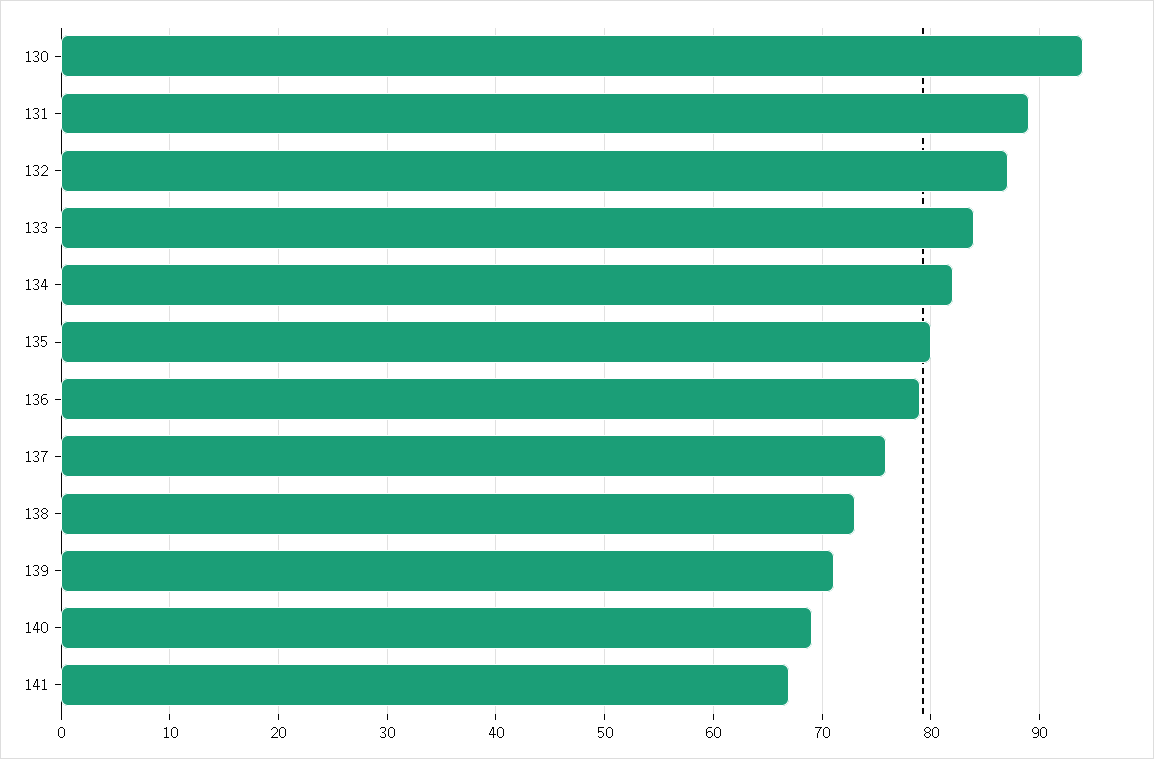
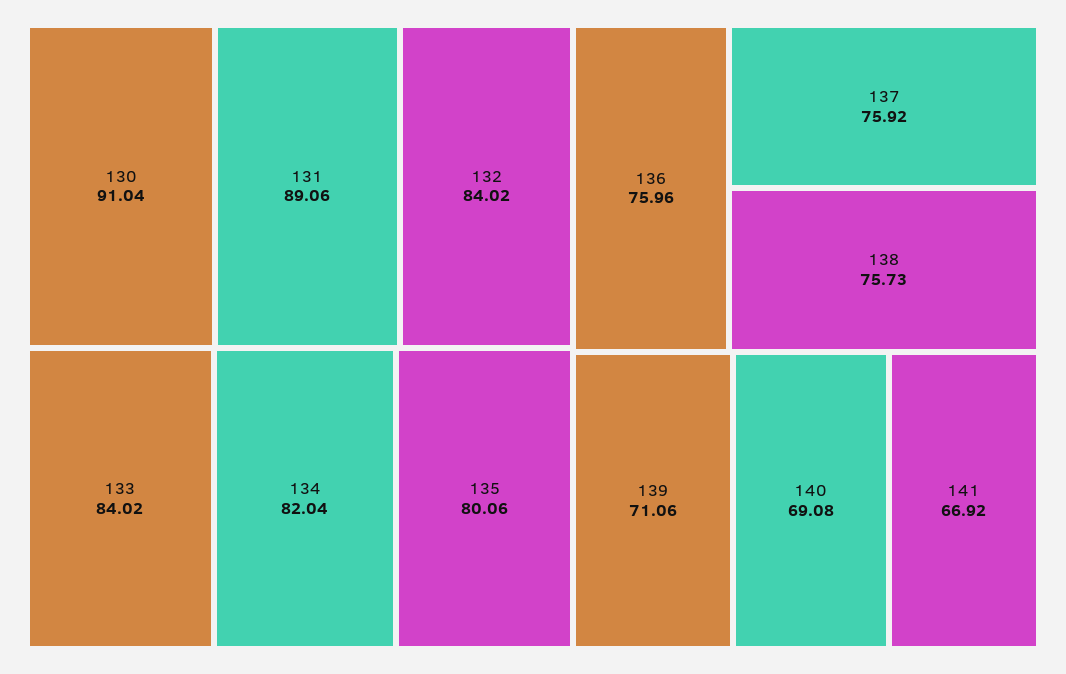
  {
-   "130": 94,
+   "130": 91.04,
    "131": 89.06,
-   "132": 87,
+   "132": 84.02,
    "133": 84.02,
    "134": 82.04,
    "135": 80.06,
-   "136": 79,
+   "136": 75.96,
    "137": 75.92,
-   "138": 73,
+   "138": 75.73,
    "139": 71.06,
    "140": 69.08,
    "141": 66.92
  }

